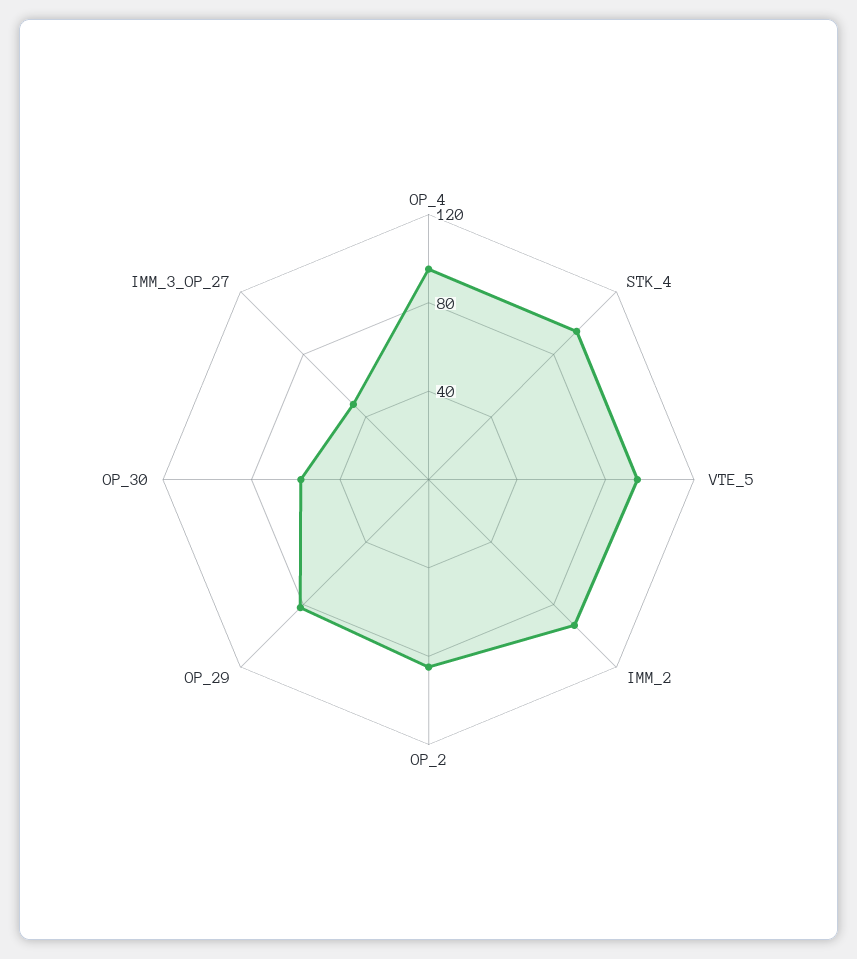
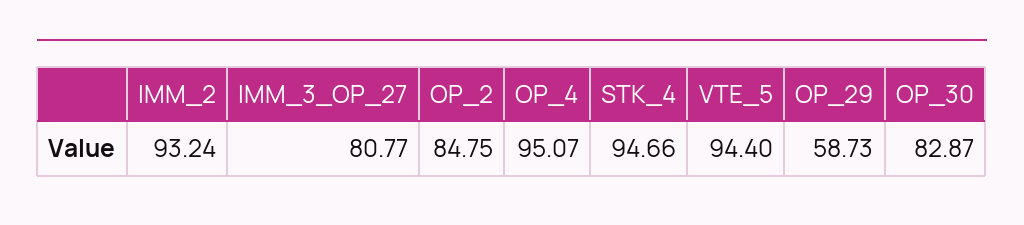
  {
    "OP_4": 95.07,
    "STK_4": 94.66,
    "VTE_5": 94.4,
    "IMM_2": 93.24,
    "OP_2": 84.75,
-   "OP_29": 80,
+   "OP_29": 58.73,
-   "OP_30": 60,
+   "OP_30": 82.87,
-   "IMM_3_OP_27": 50
+   "IMM_3_OP_27": 80.77
  }

